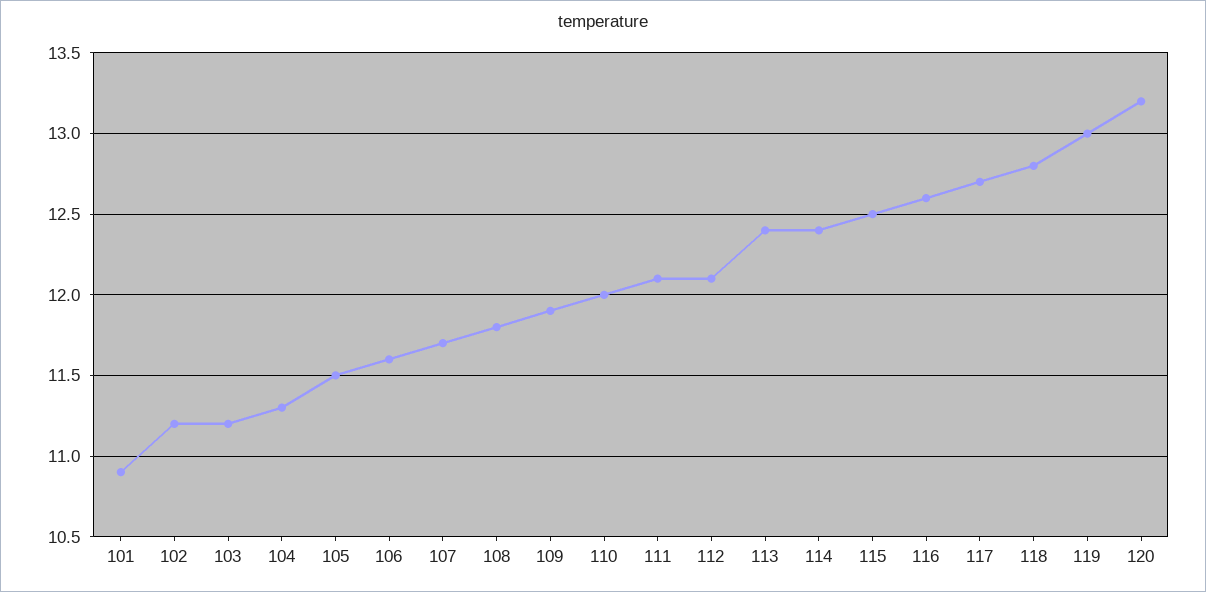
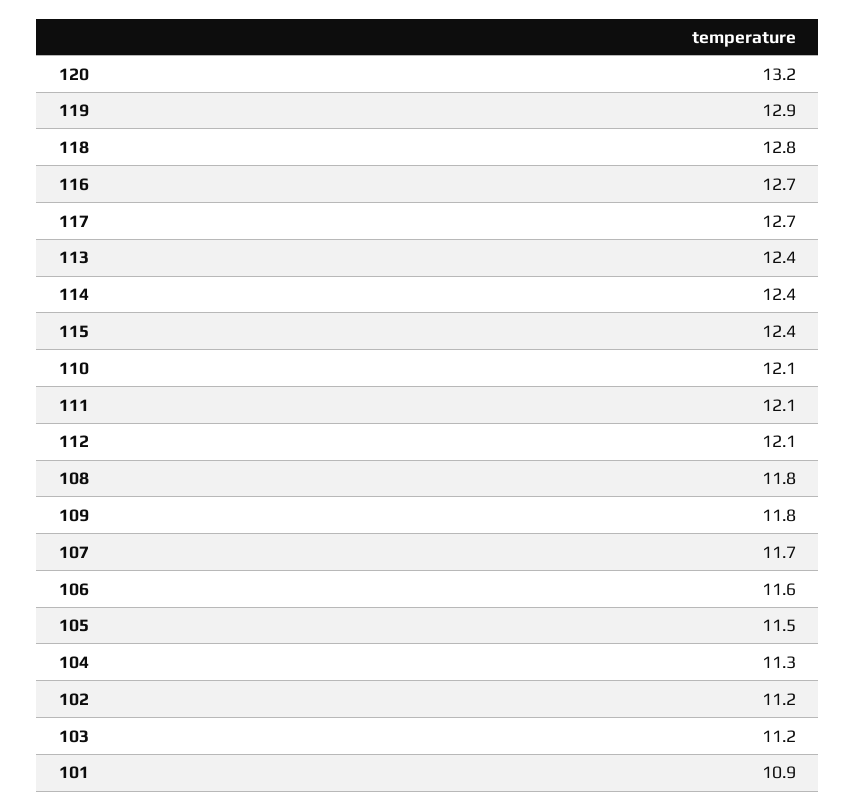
  {
    "101": 10.9,
    "102": 11.2,
    "103": 11.2,
    "104": 11.3,
    "105": 11.5,
    "106": 11.6,
    "107": 11.7,
    "108": 11.8,
-   "109": 11.9,
+   "109": 11.8,
-   "110": 12,
+   "110": 12.1,
    "111": 12.1,
    "112": 12.1,
    "113": 12.4,
    "114": 12.4,
-   "115": 12.5,
+   "115": 12.4,
-   "116": 12.6,
+   "116": 12.7,
    "117": 12.7,
    "118": 12.8,
-   "119": 13,
+   "119": 12.9,
    "120": 13.2
  }

